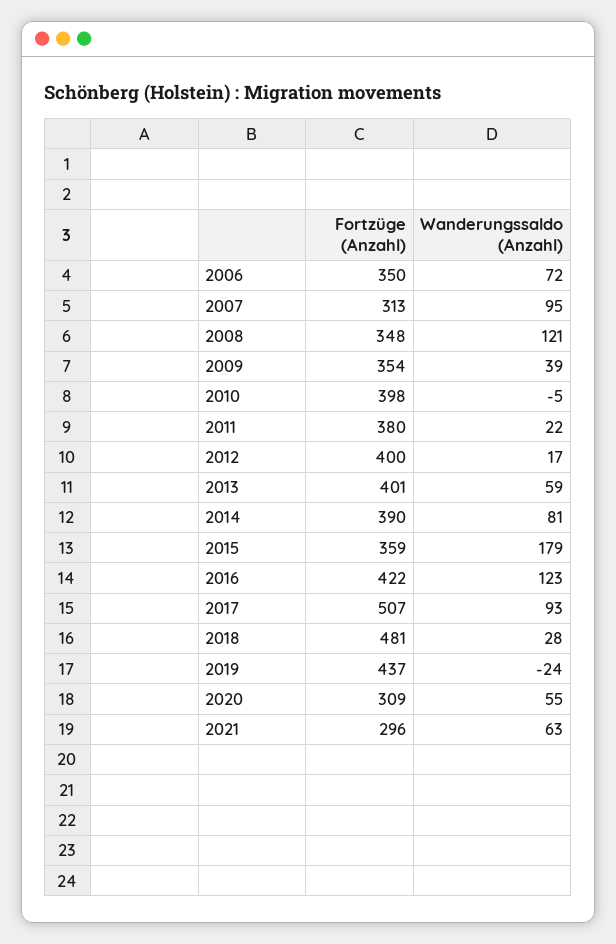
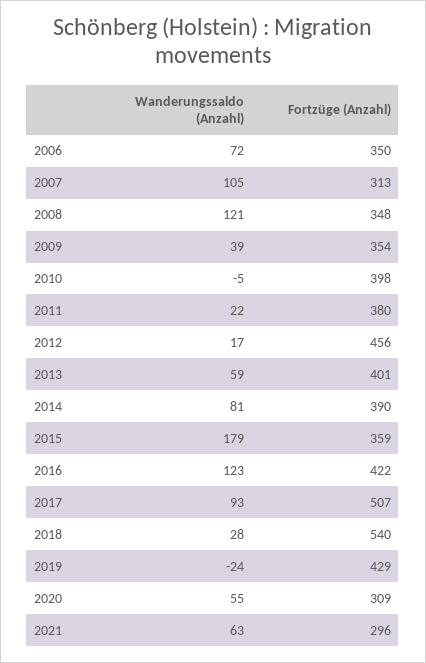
  {
    "Fortzüge (Anzahl)": {
      "2006": 350,
      "2007": 313,
      "2008": 348,
      "2009": 354,
      "2010": 398,
      "2011": 380,
-     "2012": 400,
+     "2012": 456,
      "2013": 401,
      "2014": 390,
      "2015": 359,
      "2016": 422,
      "2017": 507,
-     "2018": 481,
+     "2018": 540,
-     "2019": 437,
+     "2019": 429,
      "2020": 309,
      "2021": 296
    },
    "Wanderungssaldo (Anzahl)": {
      "2006": 72,
-     "2007": 95,
+     "2007": 105,
      "2008": 121,
      "2009": 39,
      "2010": -5,
      "2011": 22,
      "2012": 17,
      "2013": 59,
      "2014": 81,
      "2015": 179,
      "2016": 123,
      "2017": 93,
      "2018": 28,
      "2019": -24,
      "2020": 55,
      "2021": 63
    }
  }

